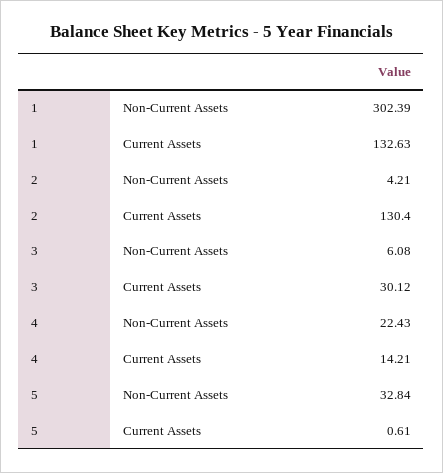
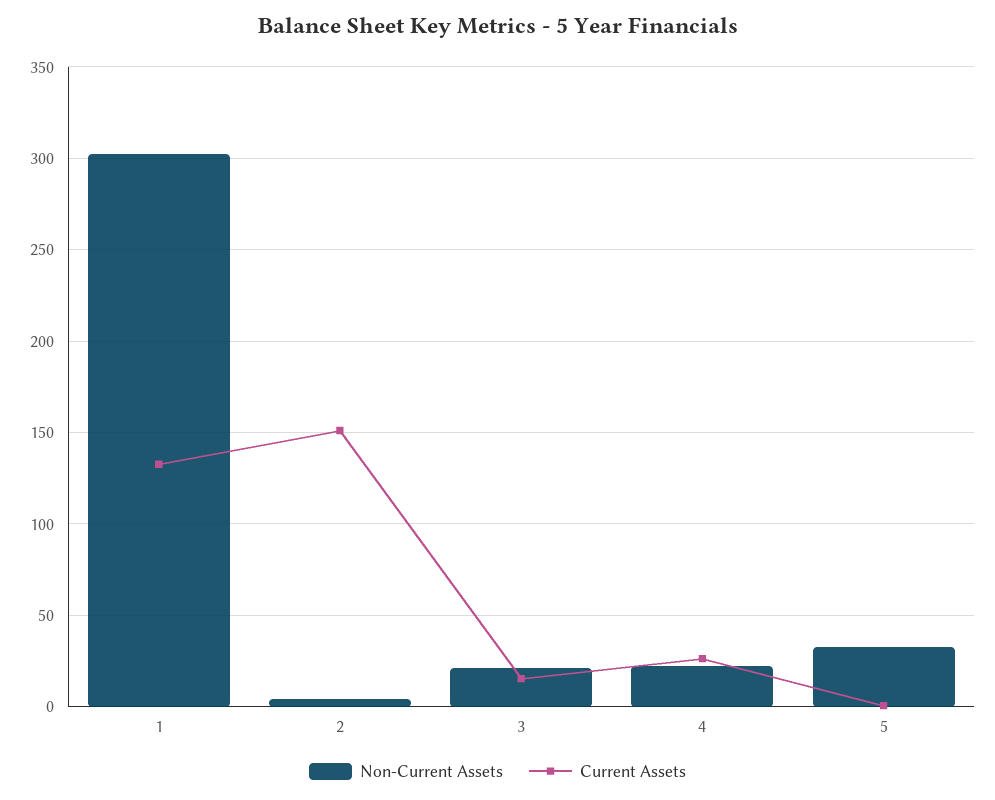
  {
    "Non-Current Assets": {
      "1": 302.39,
      "2": 4.21,
-     "3": 6.08,
+     "3": 20,
      "4": 22.43,
      "5": 32.84
    },
    "Current Assets": {
      "1": 132.63,
-     "2": 130.4,
+     "2": 150,
-     "3": 30.12,
+     "3": 15,
-     "4": 14.21,
+     "4": 25,
      "5": 0.61
    }
  }

